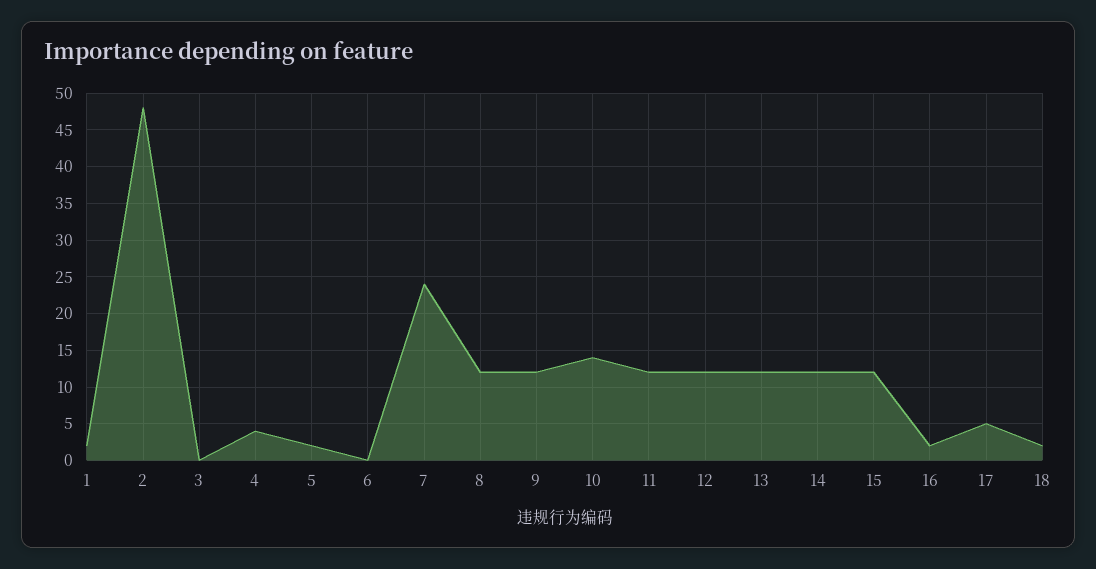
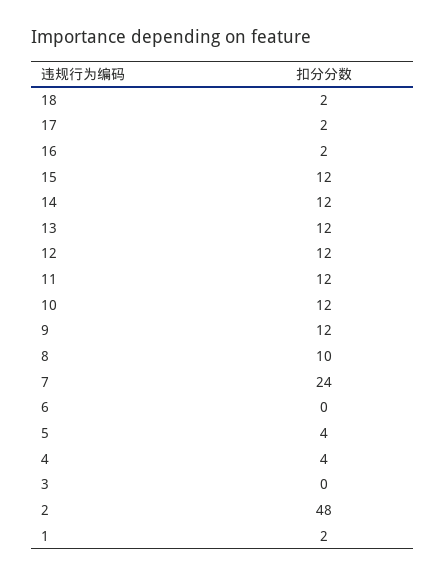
  {
    "1": 2,
    "2": 48,
    "3": 0,
    "4": 4,
-   "5": 2,
+   "5": 4,
    "6": 0,
    "7": 24,
-   "8": 12,
+   "8": 10,
    "9": 12,
-   "10": 14,
+   "10": 12,
    "11": 12,
    "12": 12,
    "13": 12,
    "14": 12,
    "15": 12,
    "16": 2,
-   "17": 5,
+   "17": 2,
    "18": 2
  }

